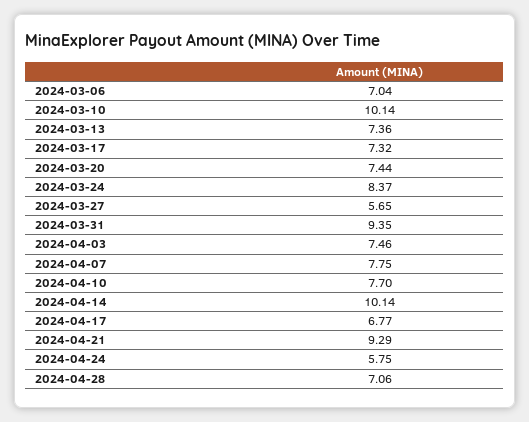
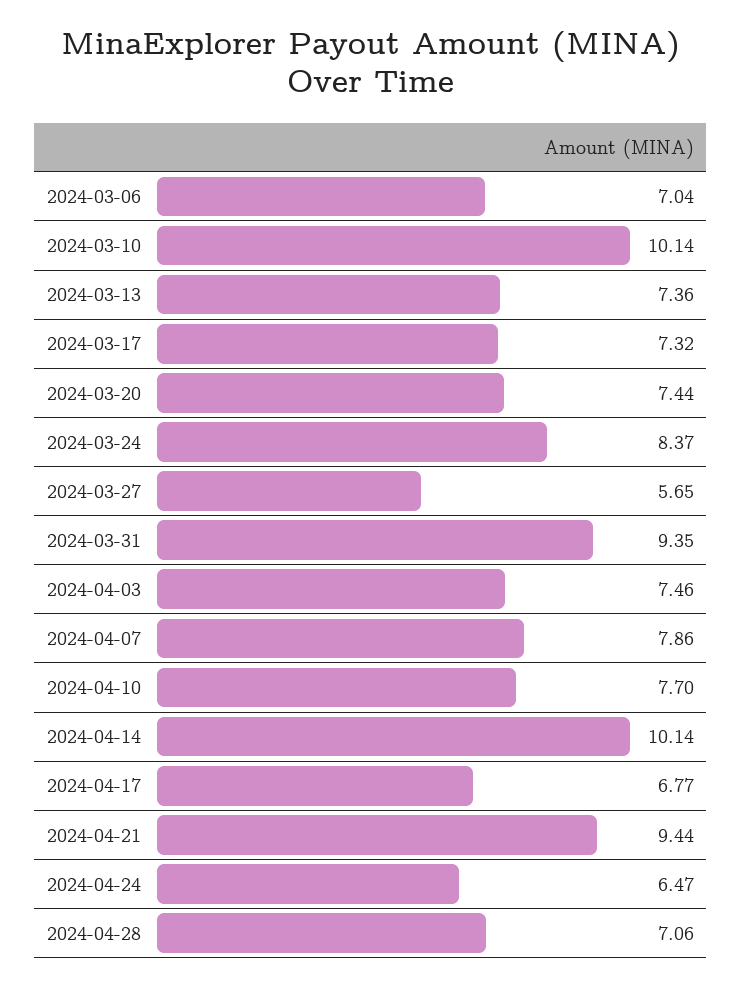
  {
    "2024-03-06": 7.04,
    "2024-03-10": 10.14,
    "2024-03-13": 7.36,
    "2024-03-17": 7.32,
    "2024-03-20": 7.44,
    "2024-03-24": 8.37,
    "2024-03-27": 5.65,
    "2024-03-31": 9.35,
    "2024-04-03": 7.46,
-   "2024-04-07": 7.75,
+   "2024-04-07": 7.86,
    "2024-04-10": 7.7,
    "2024-04-14": 10.14,
    "2024-04-17": 6.77,
-   "2024-04-21": 9.29,
+   "2024-04-21": 9.44,
-   "2024-04-24": 5.75,
+   "2024-04-24": 6.47,
    "2024-04-28": 7.06
  }

